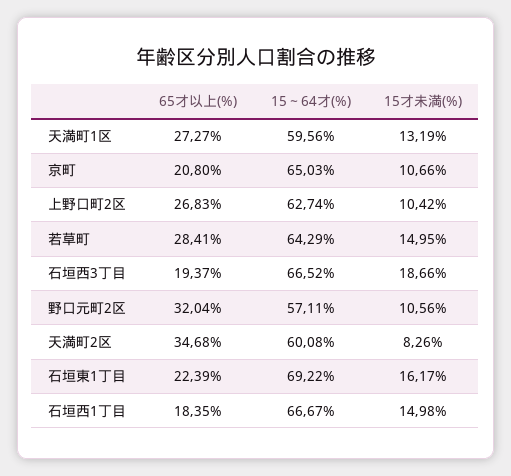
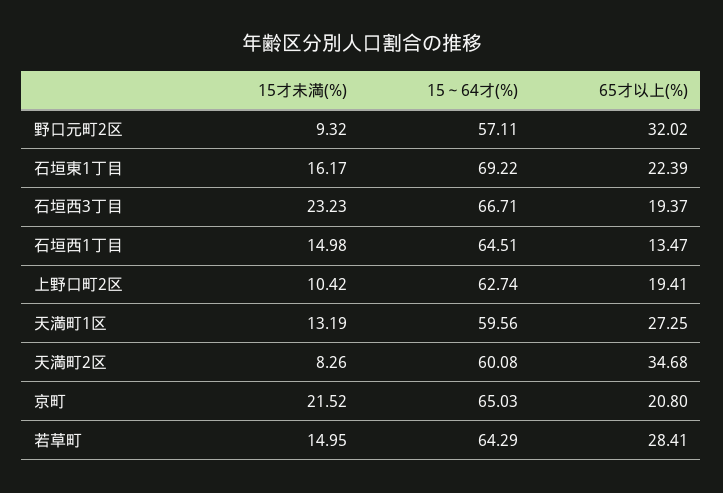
  {
    "65才以上(%)": {
-     "天満町1区": 27.27,
+     "天満町1区": 27.25,
      "京町": 20.8,
-     "上野口町2区": 26.83,
+     "上野口町2区": 19.41,
      "若草町": 28.41,
      "石垣西3丁目": 19.37,
-     "野口元町2区": 32.04,
+     "野口元町2区": 32.02,
      "天満町2区": 34.68,
      "石垣東1丁目": 22.39,
-     "石垣西1丁目": 18.35
+     "石垣西1丁目": 13.47
    },
    "15～64才(%)": {
      "天満町1区": 59.56,
      "京町": 65.03,
      "上野口町2区": 62.74,
      "若草町": 64.29,
-     "石垣西3丁目": 66.52,
+     "石垣西3丁目": 66.71,
      "野口元町2区": 57.11,
      "天満町2区": 60.08,
      "石垣東1丁目": 69.22,
-     "石垣西1丁目": 66.67
+     "石垣西1丁目": 64.51
    },
    "15才未満(%)": {
      "天満町1区": 13.19,
-     "京町": 10.66,
+     "京町": 21.52,
      "上野口町2区": 10.42,
      "若草町": 14.95,
-     "石垣西3丁目": 18.66,
+     "石垣西3丁目": 23.23,
-     "野口元町2区": 10.56,
+     "野口元町2区": 9.32,
      "天満町2区": 8.26,
      "石垣東1丁目": 16.17,
      "石垣西1丁目": 14.98
    }
  }

